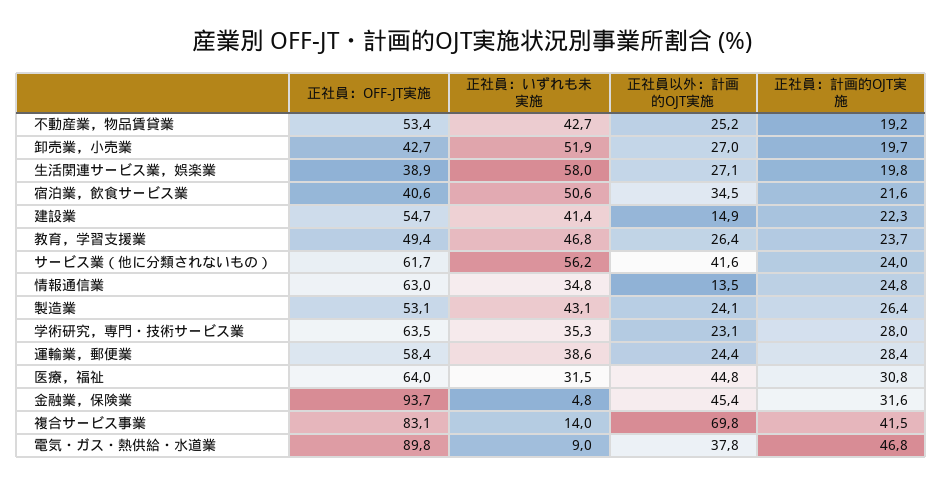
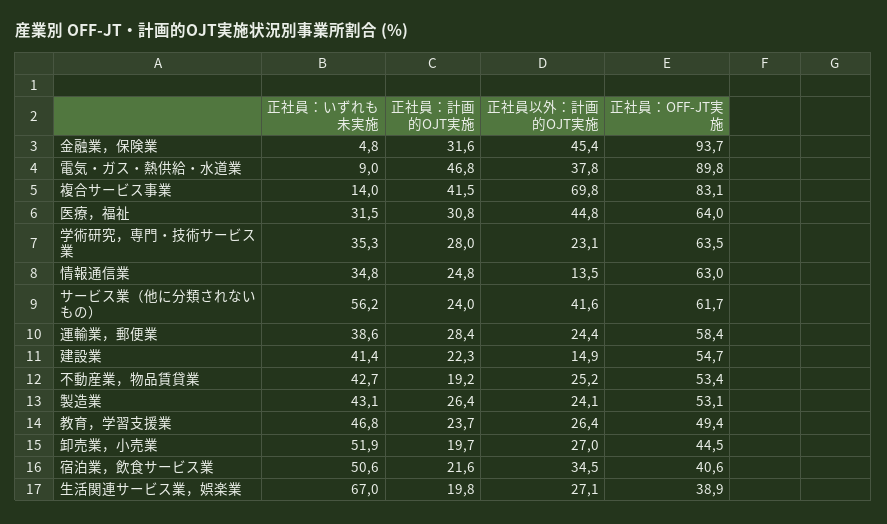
  {
    "正社員：OFF-JT実施": {
      "不動産業，物品賃貸業": 53.4,
-     "卸売業，小売業": 42.7,
+     "卸売業，小売業": 44.5,
      "生活関連サービス業，娯楽業": 38.9,
      "宿泊業，飲食サービス業": 40.6,
      "建設業": 54.7,
      "教育，学習支援業": 49.4,
      "サービス業（他に分類されないもの）": 61.7,
      "情報通信業": 63,
      "製造業": 53.1,
      "学術研究，専門・技術サービス業": 63.5,
      "運輸業，郵便業": 58.4,
      "医療，福祉": 64,
      "金融業，保険業": 93.7,
      "複合サービス事業": 83.1,
      "電気・ガス・熱供給・水道業": 89.8
    },
    "正社員：いずれも未実施": {
      "不動産業，物品賃貸業": 42.7,
      "卸売業，小売業": 51.9,
-     "生活関連サービス業，娯楽業": 58,
+     "生活関連サービス業，娯楽業": 67,
      "宿泊業，飲食サービス業": 50.6,
      "建設業": 41.4,
      "教育，学習支援業": 46.8,
      "サービス業（他に分類されないもの）": 56.2,
      "情報通信業": 34.8,
      "製造業": 43.1,
      "学術研究，専門・技術サービス業": 35.3,
      "運輸業，郵便業": 38.6,
      "医療，福祉": 31.5,
      "金融業，保険業": 4.8,
      "複合サービス事業": 14,
      "電気・ガス・熱供給・水道業": 9
    },
    "正社員以外：計画的OJT実施": {
      "不動産業，物品賃貸業": 25.2,
      "卸売業，小売業": 27,
      "生活関連サービス業，娯楽業": 27.1,
      "宿泊業，飲食サービス業": 34.5,
      "建設業": 14.9,
      "教育，学習支援業": 26.4,
      "サービス業（他に分類されないもの）": 41.6,
      "情報通信業": 13.5,
      "製造業": 24.1,
      "学術研究，専門・技術サービス業": 23.1,
      "運輸業，郵便業": 24.4,
      "医療，福祉": 44.8,
      "金融業，保険業": 45.4,
      "複合サービス事業": 69.8,
      "電気・ガス・熱供給・水道業": 37.8
    },
    "正社員：計画的OJT実施": {
      "不動産業，物品賃貸業": 19.2,
      "卸売業，小売業": 19.7,
      "生活関連サービス業，娯楽業": 19.8,
      "宿泊業，飲食サービス業": 21.6,
      "建設業": 22.3,
      "教育，学習支援業": 23.7,
      "サービス業（他に分類されないもの）": 24,
      "情報通信業": 24.8,
      "製造業": 26.4,
      "学術研究，専門・技術サービス業": 28,
      "運輸業，郵便業": 28.4,
      "医療，福祉": 30.8,
      "金融業，保険業": 31.6,
      "複合サービス事業": 41.5,
      "電気・ガス・熱供給・水道業": 46.8
    }
  }

